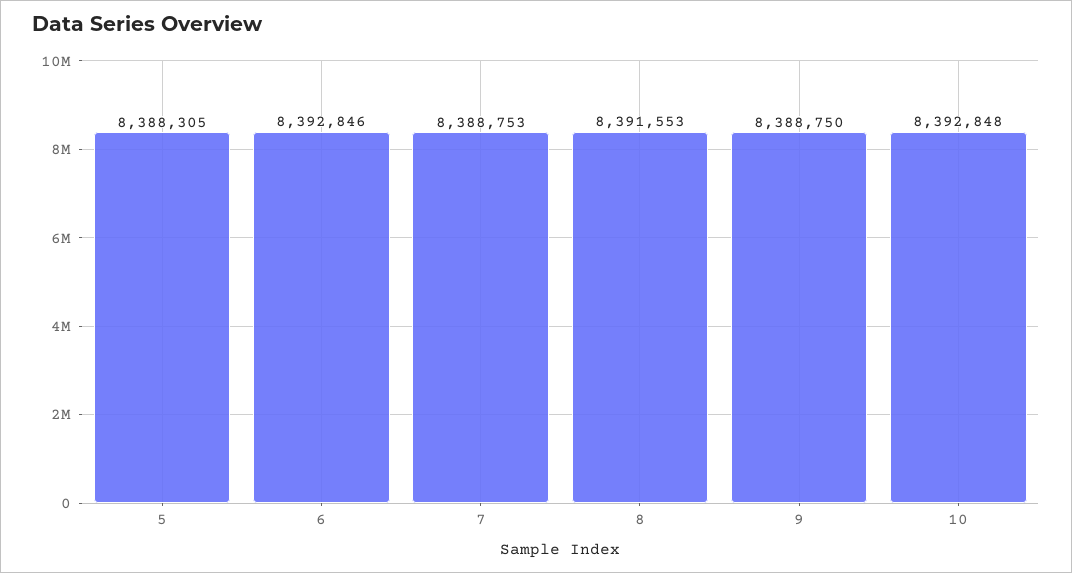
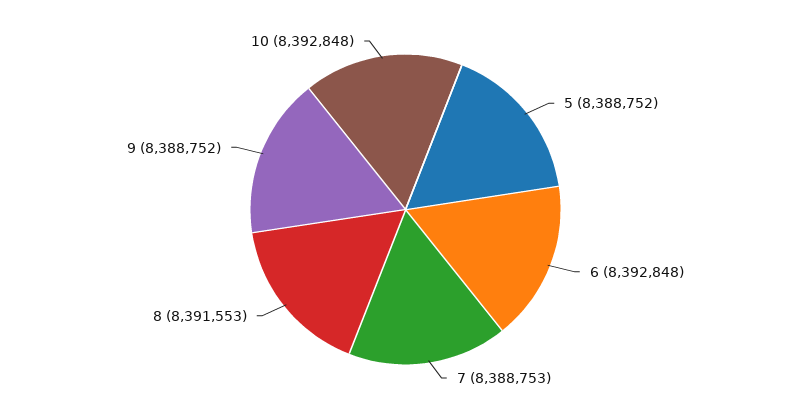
  {
-   "5": 8388305,
+   "5": 8388752,
-   "6": 8392846,
+   "6": 8392848,
    "7": 8388753,
    "8": 8391553,
-   "9": 8388750,
+   "9": 8388752,
    "10": 8392848
  }

